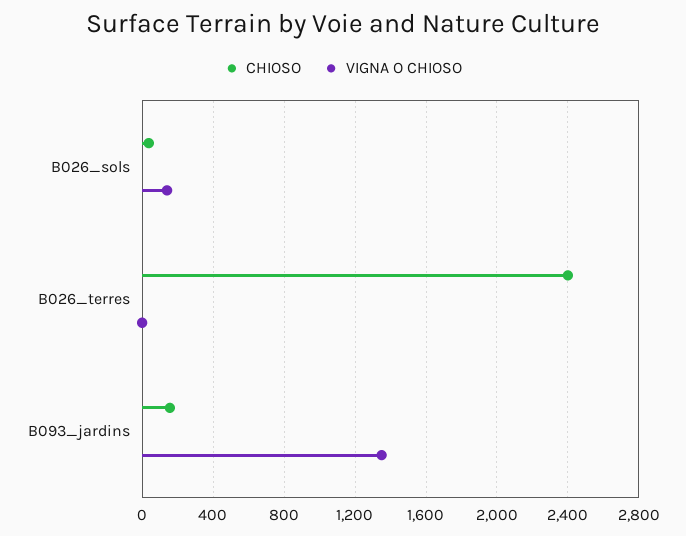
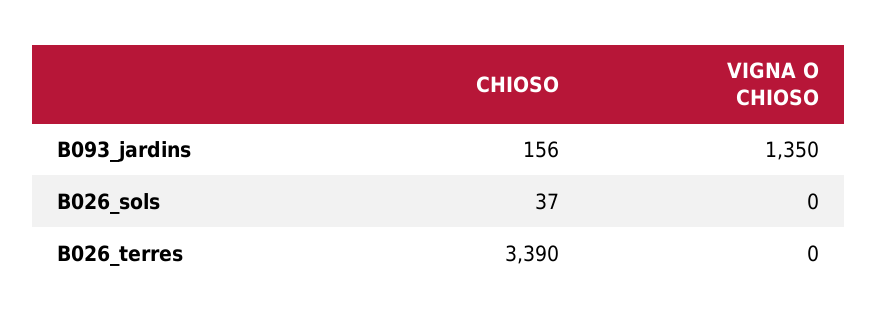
  {
    "CHIOSO": {
      "B026_sols": 37,
-     "B026_terres": 2400,
+     "B026_terres": 3390,
      "B093_jardins": 156
    },
    "VIGNA O CHIOSO": {
-     "B026_sols": 150,
+     "B026_sols": 0,
      "B026_terres": 0,
      "B093_jardins": 1350
    }
  }

